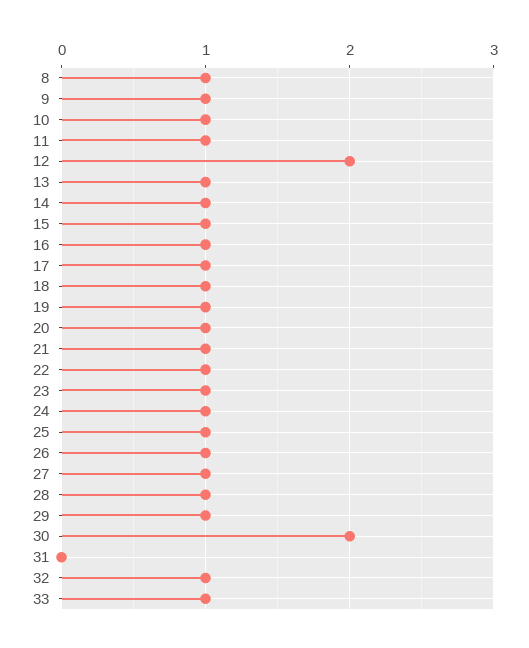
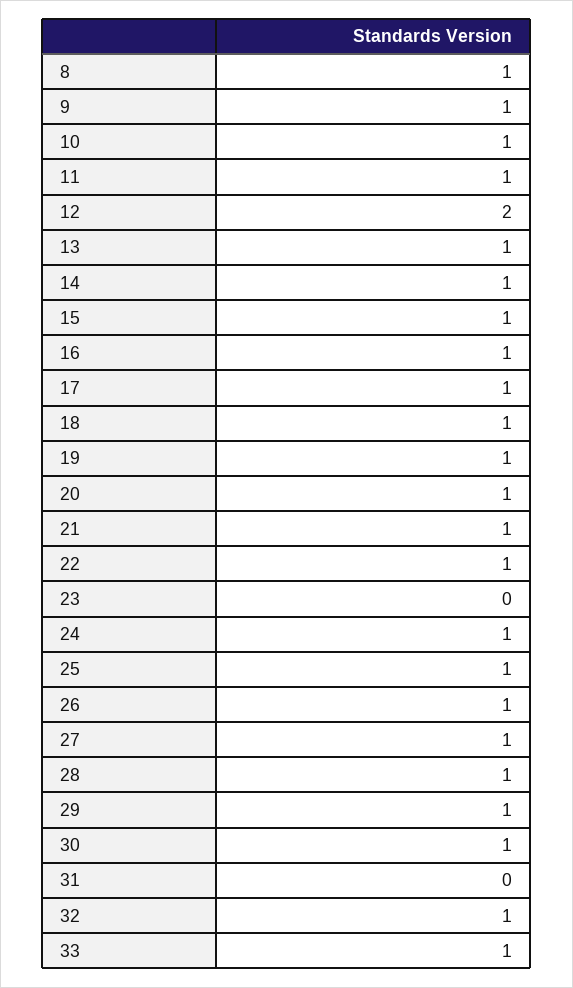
  {
    "8": 1,
    "9": 1,
    "10": 1,
    "11": 1,
    "12": 2,
    "13": 1,
    "14": 1,
    "15": 1,
    "16": 1,
    "17": 1,
    "18": 1,
    "19": 1,
    "20": 1,
    "21": 1,
    "22": 1,
-   "23": 1,
+   "23": 0,
    "24": 1,
    "25": 1,
    "26": 1,
    "27": 1,
    "28": 1,
    "29": 1,
-   "30": 2,
+   "30": 1,
    "31": 0,
    "32": 1,
    "33": 1
  }

